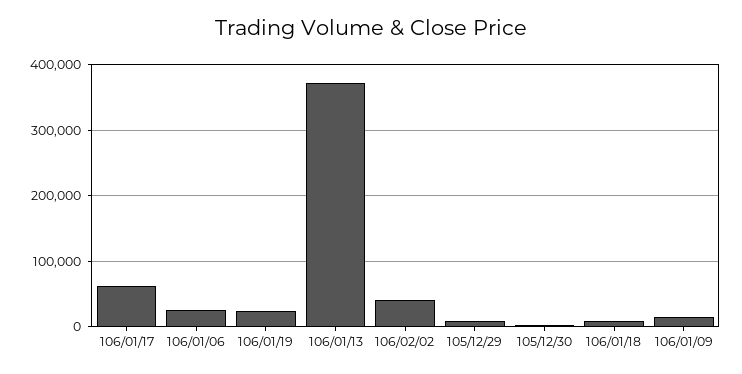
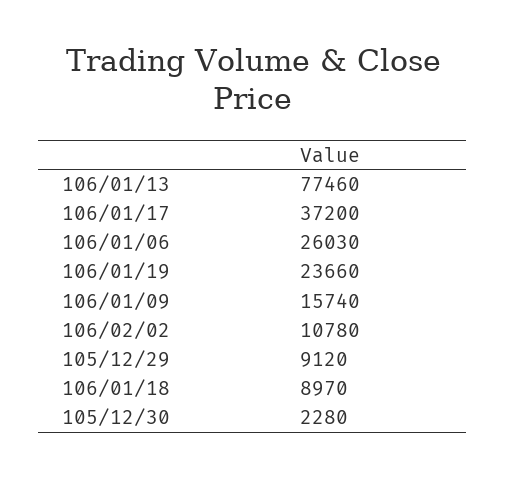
  {
-   "106/01/17": 60000,
+   "106/01/17": 37200,
    "106/01/06": 26030,
    "106/01/19": 23660,
-   "106/01/13": 370000,
+   "106/01/13": 77460,
-   "106/02/02": 40000,
+   "106/02/02": 10780,
    "105/12/29": 9120,
    "105/12/30": 2280,
    "106/01/18": 8970,
    "106/01/09": 15740
  }

